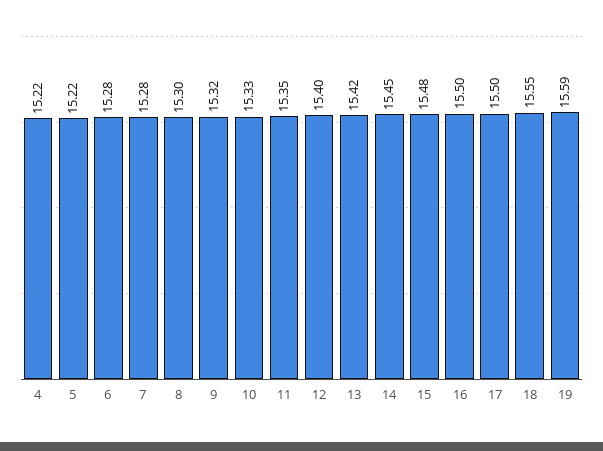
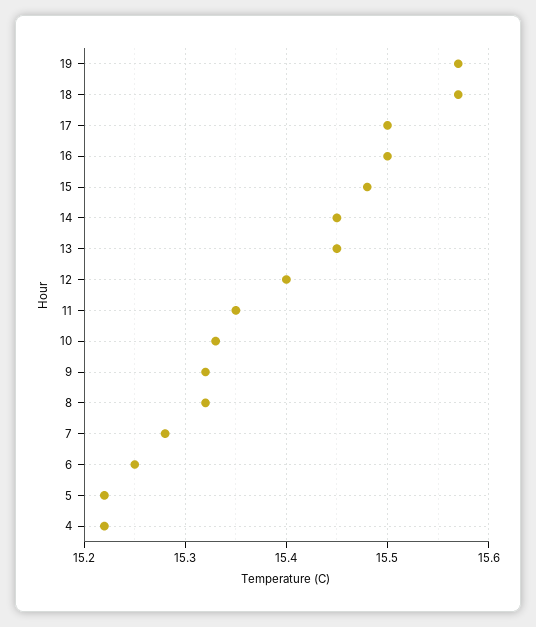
  {
    "4": 15.22,
    "5": 15.22,
-   "6": 15.28,
+   "6": 15.25,
    "7": 15.28,
-   "8": 15.3,
+   "8": 15.32,
    "9": 15.32,
    "10": 15.33,
    "11": 15.35,
    "12": 15.4,
-   "13": 15.42,
+   "13": 15.45,
    "14": 15.45,
    "15": 15.48,
    "16": 15.5,
    "17": 15.5,
-   "18": 15.55,
+   "18": 15.57,
-   "19": 15.59
+   "19": 15.57
  }

